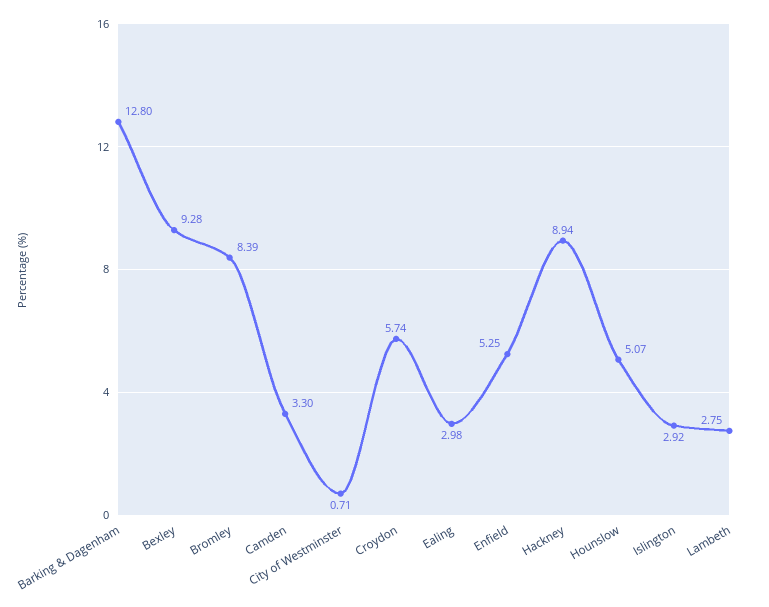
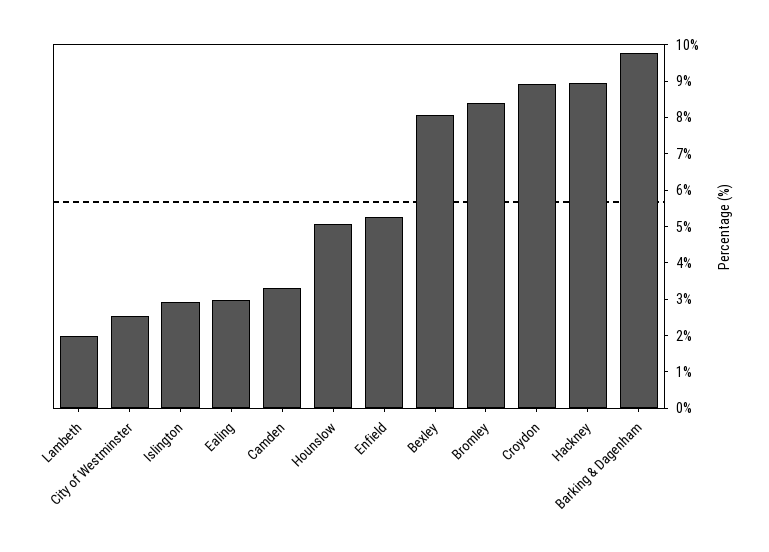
  {
-   "Barking & Dagenham": 12.8,
+   "Barking & Dagenham": 9.75,
-   "Bexley": 9.28,
+   "Bexley": 8,
    "Bromley": 8.39,
    "Camden": 3.3,
-   "City of Westminster": 0.71,
+   "City of Westminster": 2.5,
-   "Croydon": 5.74,
+   "Croydon": 9,
    "Ealing": 2.98,
    "Enfield": 5.25,
    "Hackney": 8.94,
    "Hounslow": 5.07,
    "Islington": 2.92,
-   "Lambeth": 2.75
+   "Lambeth": 2
  }

